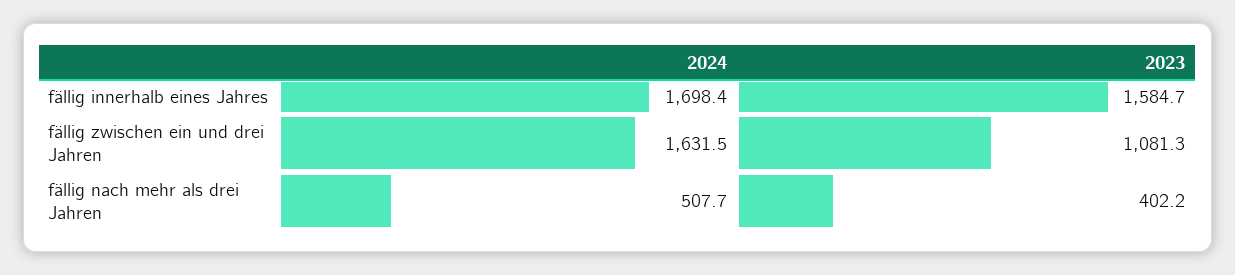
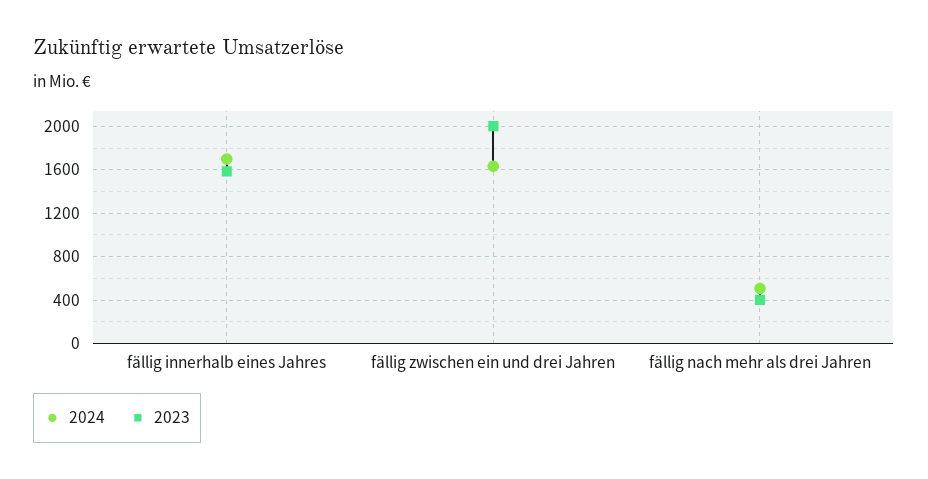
  {
    "2024": {
      "fällig innerhalb eines Jahres": 1698.4,
      "fällig zwischen ein und drei Jahren": 1631.5,
      "fällig nach mehr als drei Jahren": 507.7
    },
    "2023": {
      "fällig innerhalb eines Jahres": 1584.7,
-     "fällig zwischen ein und drei Jahren": 1081.3,
+     "fällig zwischen ein und drei Jahren": 2000,
      "fällig nach mehr als drei Jahren": 402.2
    }
  }

